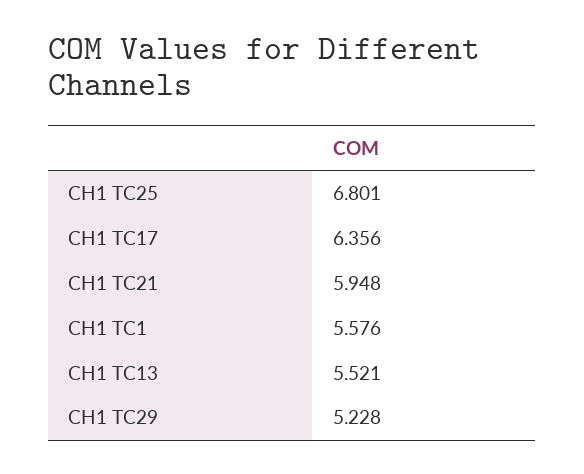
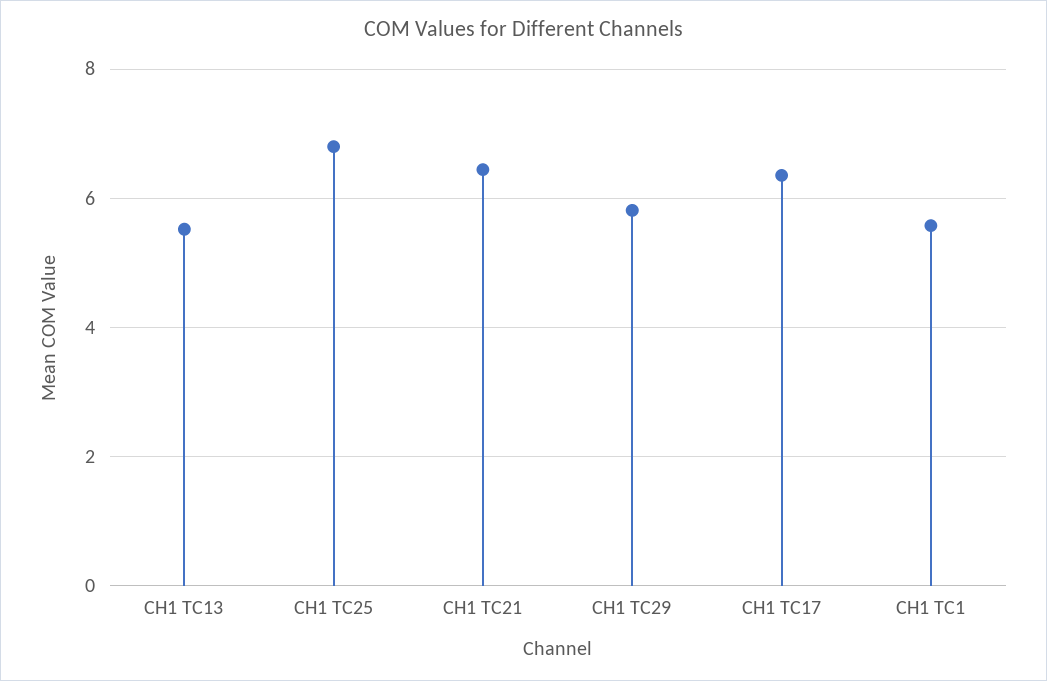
  {
    "CH1 TC25": 6.801,
    "CH1 TC17": 6.356,
-   "CH1 TC21": 5.948,
+   "CH1 TC21": 6.4,
    "CH1 TC1": 5.576,
    "CH1 TC13": 5.521,
-   "CH1 TC29": 5.228
+   "CH1 TC29": 5.8
  }

